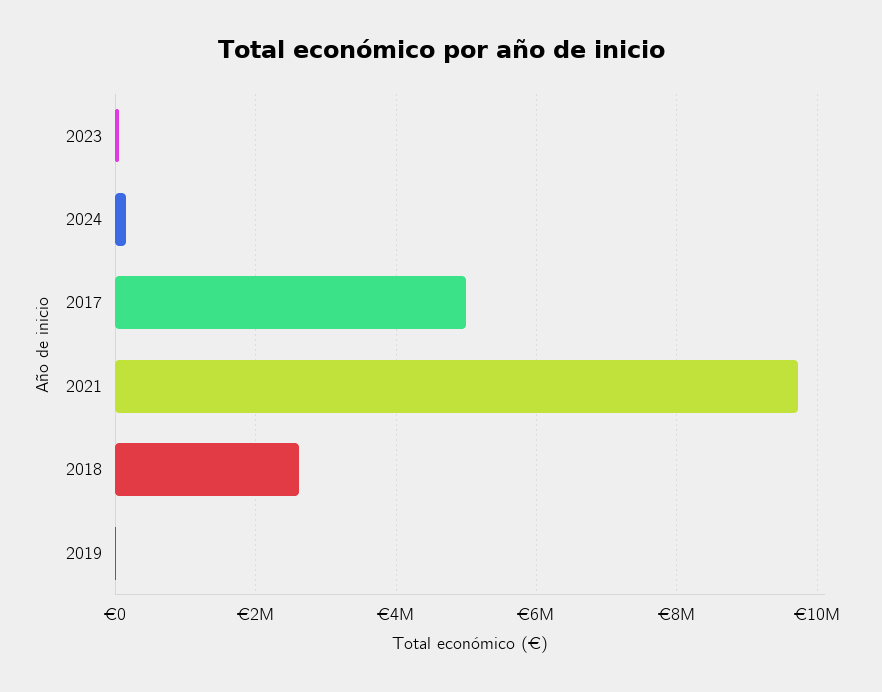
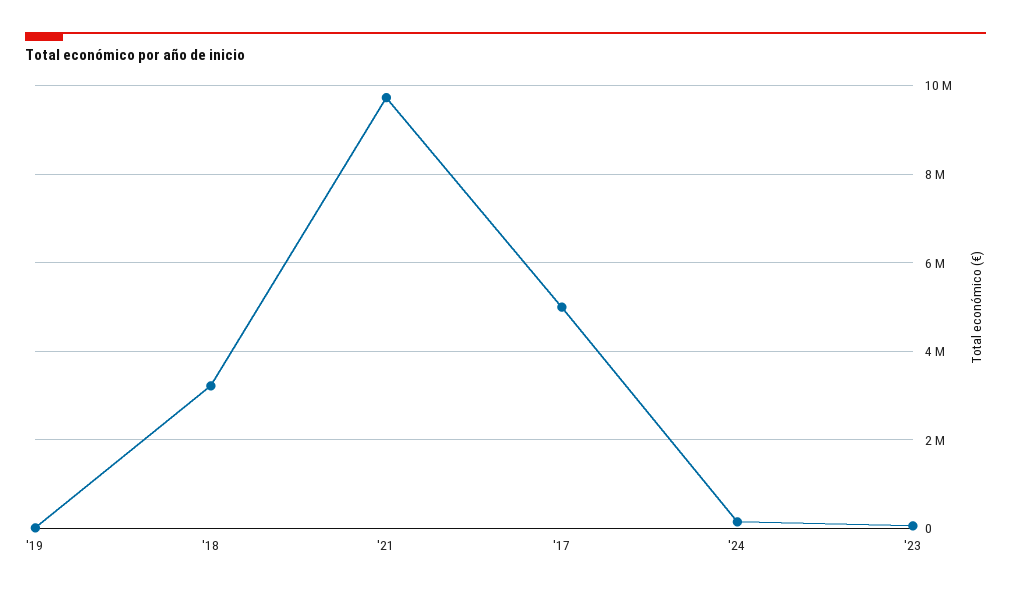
  {
    "2023": 0,
    "2024": 200000,
    "2017": 5000000,
    "2021": 9800000,
-   "2018": 2600000,
+   "2018": 3200000,
    "2019": 0
  }

